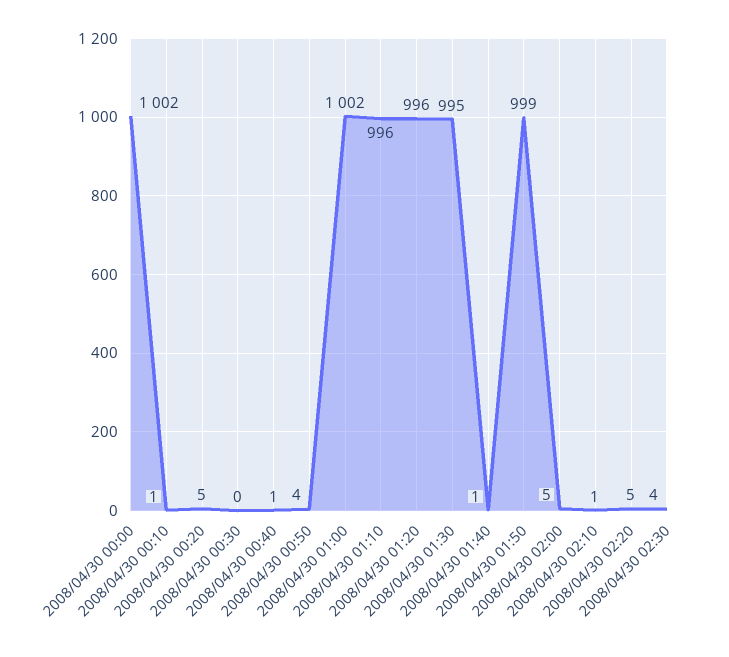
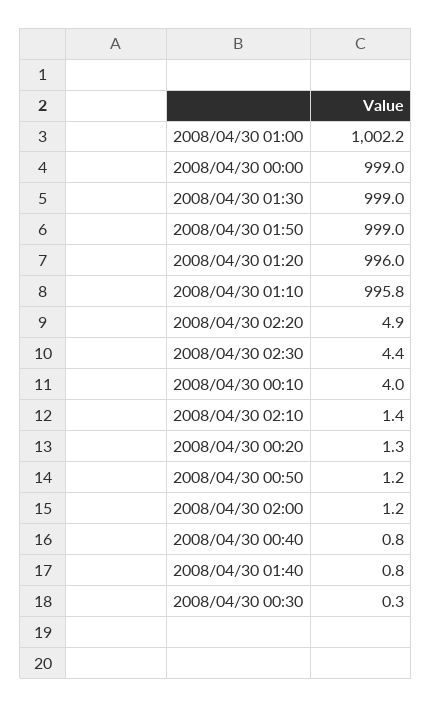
  {
-   "2008/04/30 00:00": 1002,
+   "2008/04/30 00:00": 999,
-   "2008/04/30 00:10": 1,
+   "2008/04/30 00:10": 4,
-   "2008/04/30 00:20": 5,
+   "2008/04/30 00:20": 1.3,
    "2008/04/30 00:30": 0.3,
    "2008/04/30 00:40": 0.8,
-   "2008/04/30 00:50": 4,
+   "2008/04/30 00:50": 1.2,
    "2008/04/30 01:00": 1002.2,
    "2008/04/30 01:10": 995.8,
    "2008/04/30 01:20": 996,
-   "2008/04/30 01:30": 995,
+   "2008/04/30 01:30": 999,
    "2008/04/30 01:40": 0.8,
    "2008/04/30 01:50": 999,
-   "2008/04/30 02:00": 5,
+   "2008/04/30 02:00": 1.2,
    "2008/04/30 02:10": 1.4,
    "2008/04/30 02:20": 4.9,
    "2008/04/30 02:30": 4.4
  }

